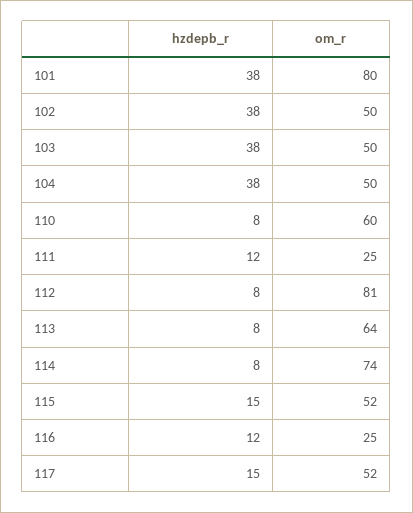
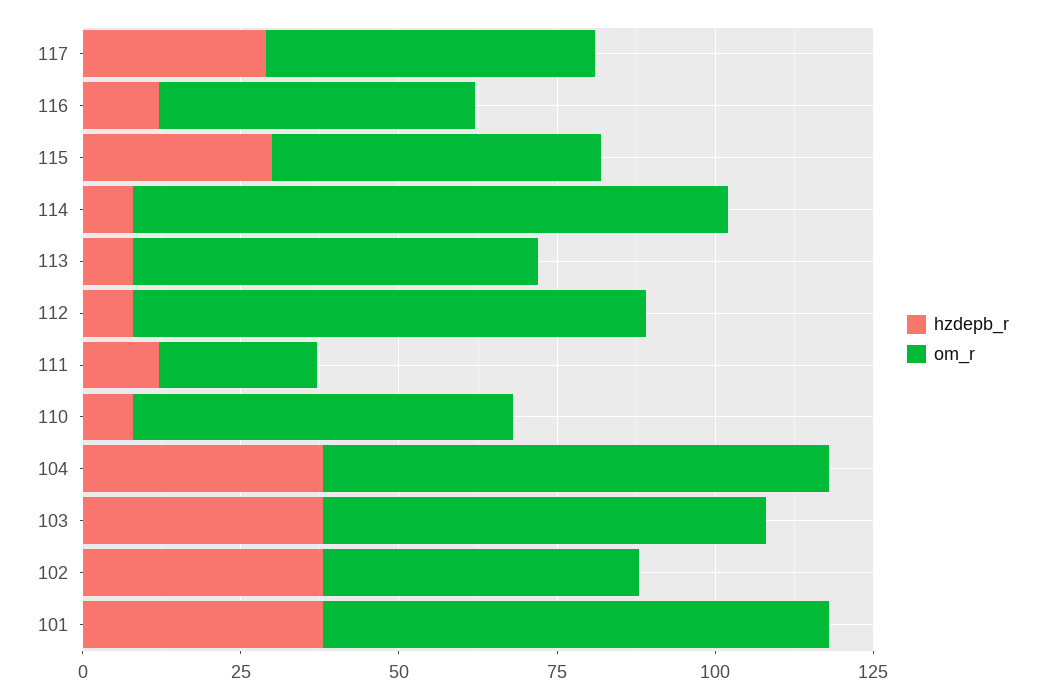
  {
    "hzdepb_r": {
      "101": 38,
      "102": 38,
      "103": 38,
      "104": 38,
      "110": 8,
      "111": 12,
      "112": 8,
      "113": 8,
      "114": 8,
-     "115": 15,
+     "115": 30,
      "116": 12,
-     "117": 15
+     "117": 30
    },
    "om_r": {
      "101": 80,
      "102": 50,
-     "103": 50,
+     "103": 70,
-     "104": 50,
+     "104": 80,
      "110": 60,
      "111": 25,
      "112": 81,
      "113": 64,
-     "114": 74,
+     "114": 95,
      "115": 52,
-     "116": 25,
+     "116": 50,
      "117": 52
    }
  }

